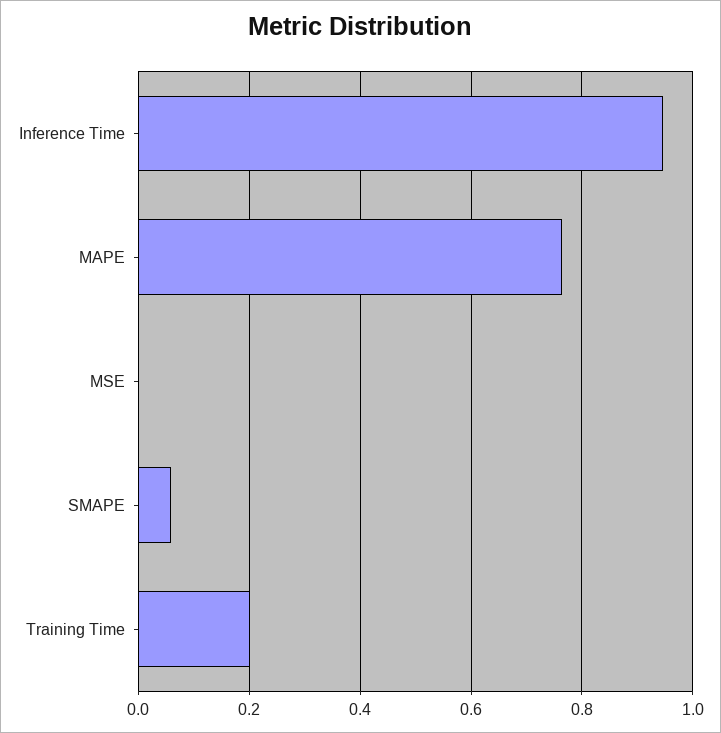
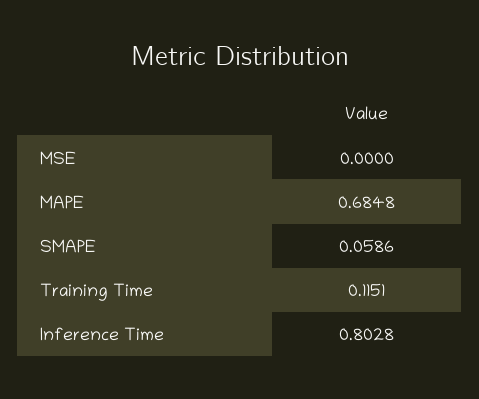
  {
-   "Inference Time": 0.94,
+   "Inference Time": 0.8028,
-   "MAPE": 0.76,
+   "MAPE": 0.6848,
    "MSE": 0,
    "SMAPE": 0.0586,
-   "Training Time": 0.2
+   "Training Time": 0.1151
  }

